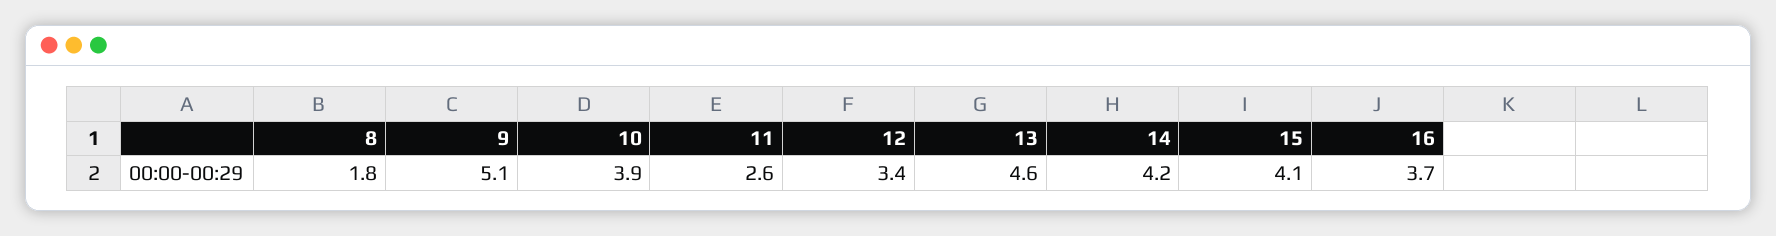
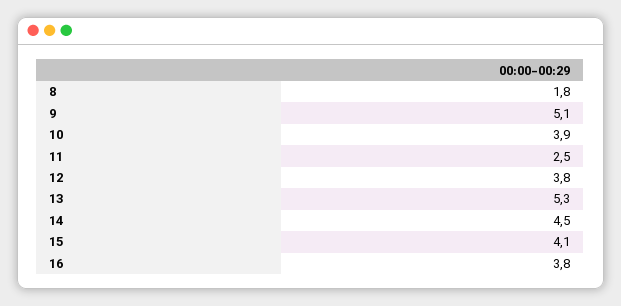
  {
    "8": 1.8,
    "9": 5.1,
    "10": 3.9,
-   "11": 2.6,
+   "11": 2.5,
-   "12": 3.4,
+   "12": 3.8,
-   "13": 4.6,
+   "13": 5.3,
-   "14": 4.2,
+   "14": 4.5,
    "15": 4.1,
-   "16": 3.7
+   "16": 3.8
  }

